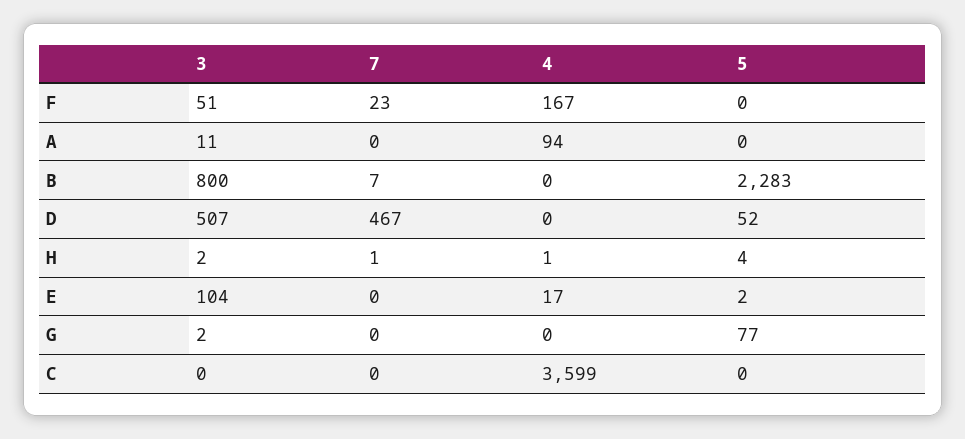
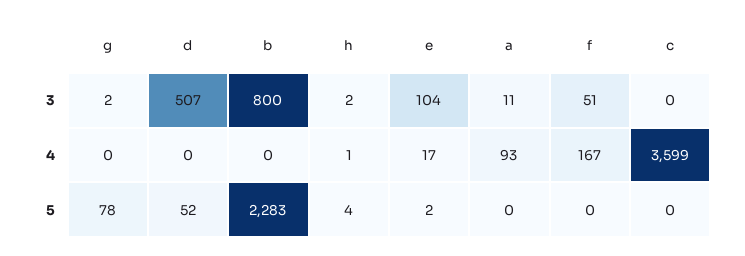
  {
    "3": {
      "F": 51,
      "A": 11,
      "B": 800,
      "D": 507,
      "H": 2,
      "E": 104,
      "G": 2,
      "C": 0
    },
-   "7": {
-     "F": 23,
-     "A": 0,
-     "B": 7,
-     "D": 467,
-     "H": 1,
-     "E": 0,
-     "G": 0,
-     "C": 0
-   },
    "4": {
      "F": 167,
-     "A": 94,
+     "A": 93,
      "B": 0,
      "D": 0,
      "H": 1,
      "E": 17,
      "G": 0,
      "C": 3599
    },
    "5": {
      "F": 0,
      "A": 0,
      "B": 2283,
      "D": 52,
      "H": 4,
      "E": 2,
-     "G": 77,
+     "G": 78,
      "C": 0
    }
  }

